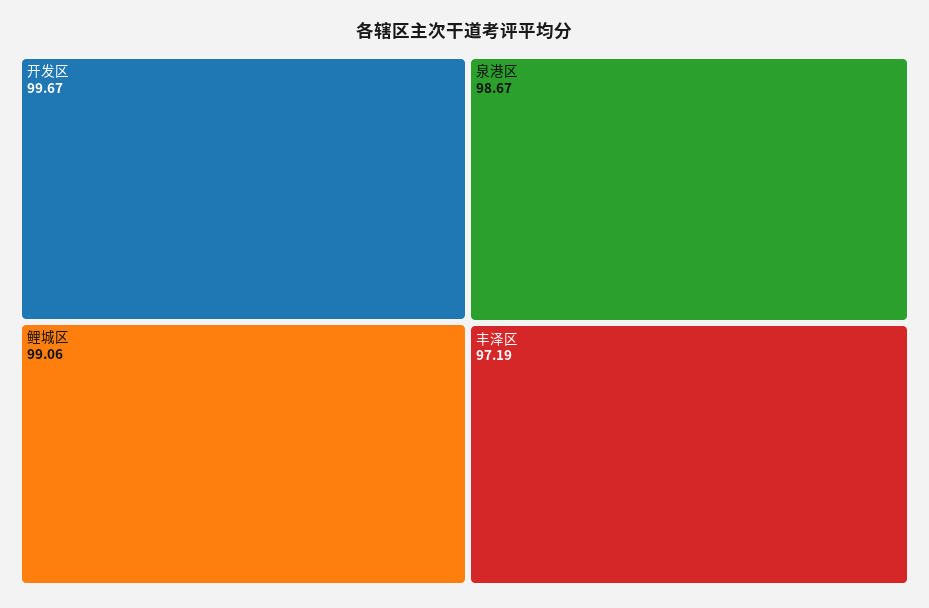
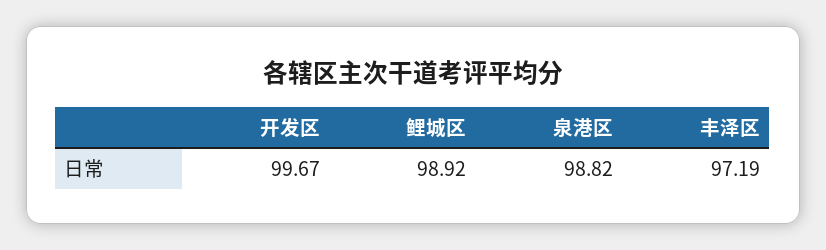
  {
    "开发区": 99.67,
-   "鲤城区": 99.06,
+   "鲤城区": 98.92,
-   "泉港区": 98.67,
+   "泉港区": 98.82,
    "丰泽区": 97.19
  }

